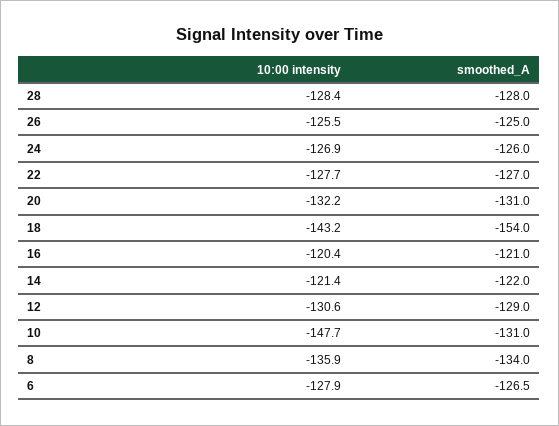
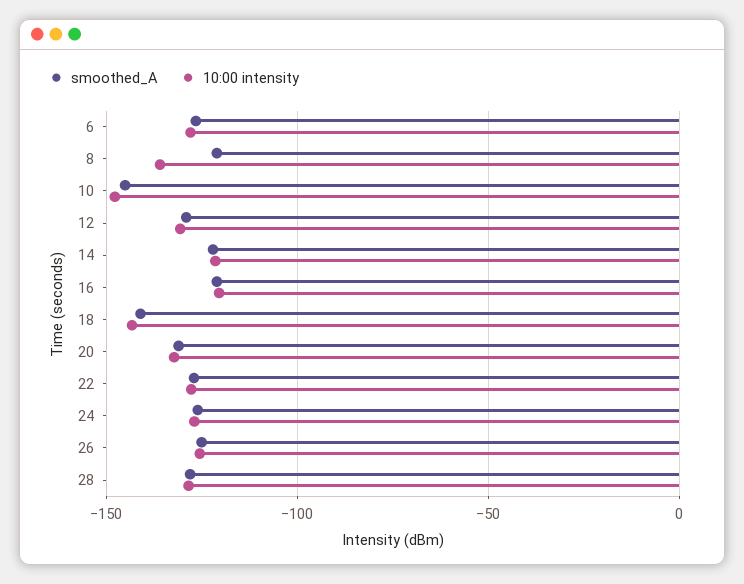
  {
    "10:00 intensity": {
      "28": -128.4,
      "26": -125.5,
      "24": -126.9,
      "22": -127.7,
      "20": -132.2,
      "18": -143.2,
      "16": -120.4,
      "14": -121.4,
      "12": -130.6,
      "10": -147.7,
      "8": -135.9,
      "6": -127.9
    },
    "smoothed_A": {
      "28": -128,
      "26": -125,
      "24": -126,
      "22": -127,
      "20": -131,
-     "18": -154,
+     "18": -140,
      "16": -121,
      "14": -122,
      "12": -129,
-     "10": -131,
+     "10": -145,
-     "8": -134,
+     "8": -120,
      "6": -126.5
    }
  }

